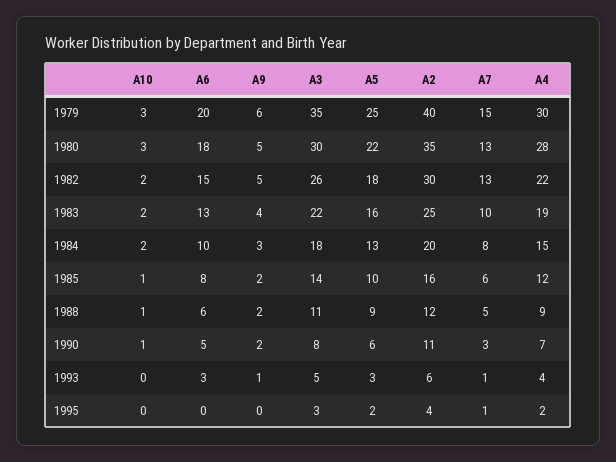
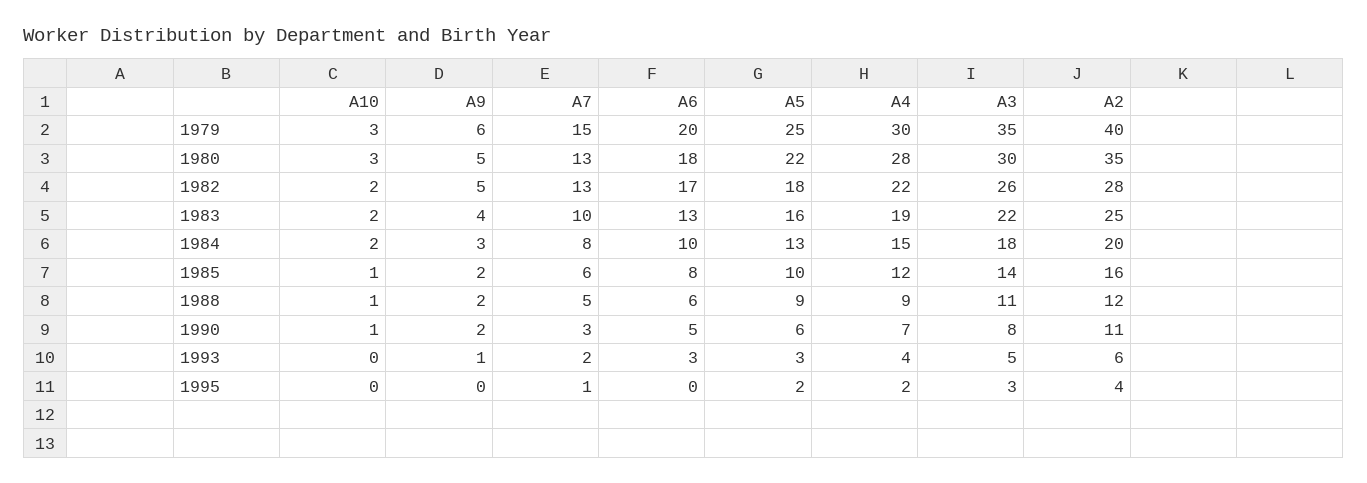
  {
    "A10": {
      "1979": 3,
      "1980": 3,
      "1982": 2,
      "1983": 2,
      "1984": 2,
      "1985": 1,
      "1988": 1,
      "1990": 1,
      "1993": 0,
      "1995": 0
    },
    "A6": {
      "1979": 20,
      "1980": 18,
-     "1982": 15,
+     "1982": 17,
      "1983": 13,
      "1984": 10,
      "1985": 8,
      "1988": 6,
      "1990": 5,
      "1993": 3,
      "1995": 0
    },
    "A9": {
      "1979": 6,
      "1980": 5,
      "1982": 5,
      "1983": 4,
      "1984": 3,
      "1985": 2,
      "1988": 2,
      "1990": 2,
      "1993": 1,
      "1995": 0
    },
    "A3": {
      "1979": 35,
      "1980": 30,
      "1982": 26,
      "1983": 22,
      "1984": 18,
      "1985": 14,
      "1988": 11,
      "1990": 8,
      "1993": 5,
      "1995": 3
    },
    "A5": {
      "1979": 25,
      "1980": 22,
      "1982": 18,
      "1983": 16,
      "1984": 13,
      "1985": 10,
      "1988": 9,
      "1990": 6,
      "1993": 3,
      "1995": 2
    },
    "A2": {
      "1979": 40,
      "1980": 35,
-     "1982": 30,
+     "1982": 28,
      "1983": 25,
      "1984": 20,
      "1985": 16,
      "1988": 12,
      "1990": 11,
      "1993": 6,
      "1995": 4
    },
    "A7": {
      "1979": 15,
      "1980": 13,
      "1982": 13,
      "1983": 10,
      "1984": 8,
      "1985": 6,
      "1988": 5,
      "1990": 3,
-     "1993": 1,
+     "1993": 2,
      "1995": 1
    },
    "A4": {
      "1979": 30,
      "1980": 28,
      "1982": 22,
      "1983": 19,
      "1984": 15,
      "1985": 12,
      "1988": 9,
      "1990": 7,
      "1993": 4,
      "1995": 2
    }
  }

